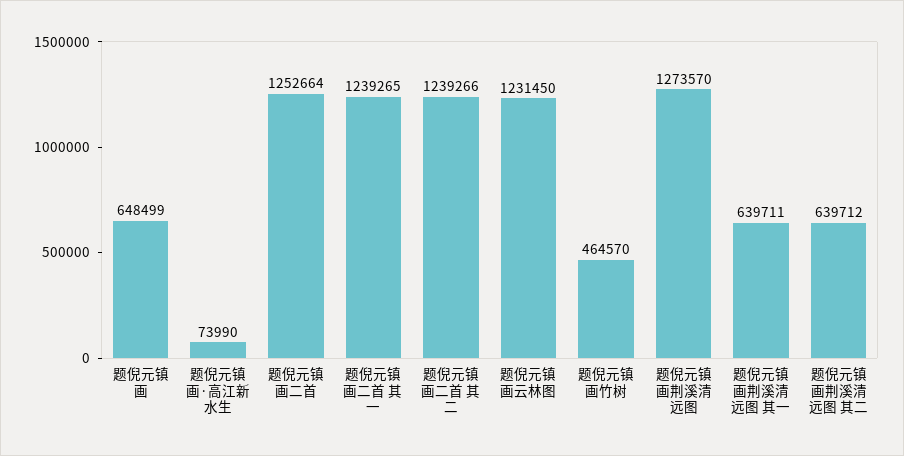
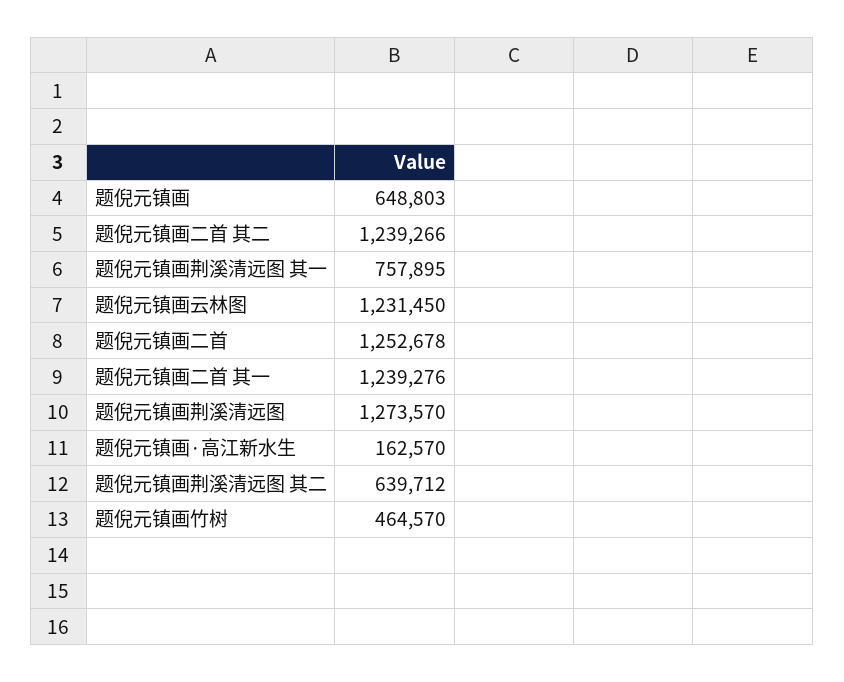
  {
-   "题倪元镇画": 648499,
+   "题倪元镇画": 648803,
-   "题倪元镇画·高江新水生": 73990,
+   "题倪元镇画·高江新水生": 162570,
-   "题倪元镇画二首": 1252664,
+   "题倪元镇画二首": 1252678,
-   "题倪元镇画二首 其一": 1239265,
+   "题倪元镇画二首 其一": 1239276,
    "题倪元镇画二首 其二": 1239266,
    "题倪元镇画云林图": 1231450,
    "题倪元镇画竹树": 464570,
    "题倪元镇画荆溪清远图": 1273570,
-   "题倪元镇画荆溪清远图 其一": 639711,
+   "题倪元镇画荆溪清远图 其一": 757895,
    "题倪元镇画荆溪清远图 其二": 639712
  }

